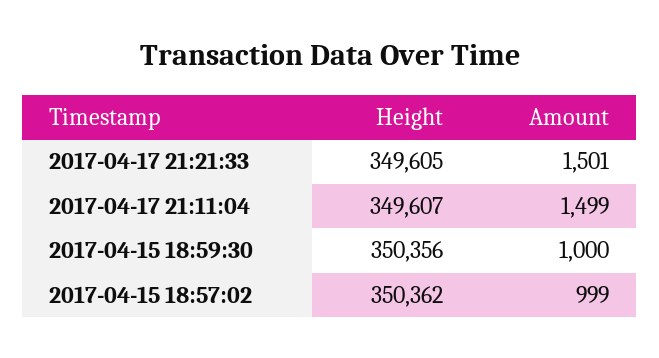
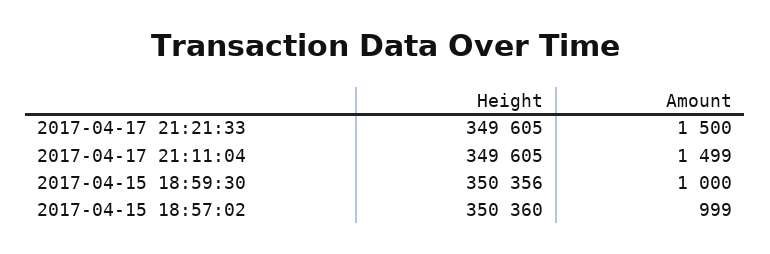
  {
    "Height": {
      "2017-04-17 21:21:33": 349605,
-     "2017-04-17 21:11:04": 349607,
+     "2017-04-17 21:11:04": 349605,
      "2017-04-15 18:59:30": 350356,
-     "2017-04-15 18:57:02": 350362
+     "2017-04-15 18:57:02": 350360
    },
    "Amount": {
-     "2017-04-17 21:21:33": 1501,
+     "2017-04-17 21:21:33": 1500,
      "2017-04-17 21:11:04": 1499,
      "2017-04-15 18:59:30": 1000,
      "2017-04-15 18:57:02": 999
    }
  }

